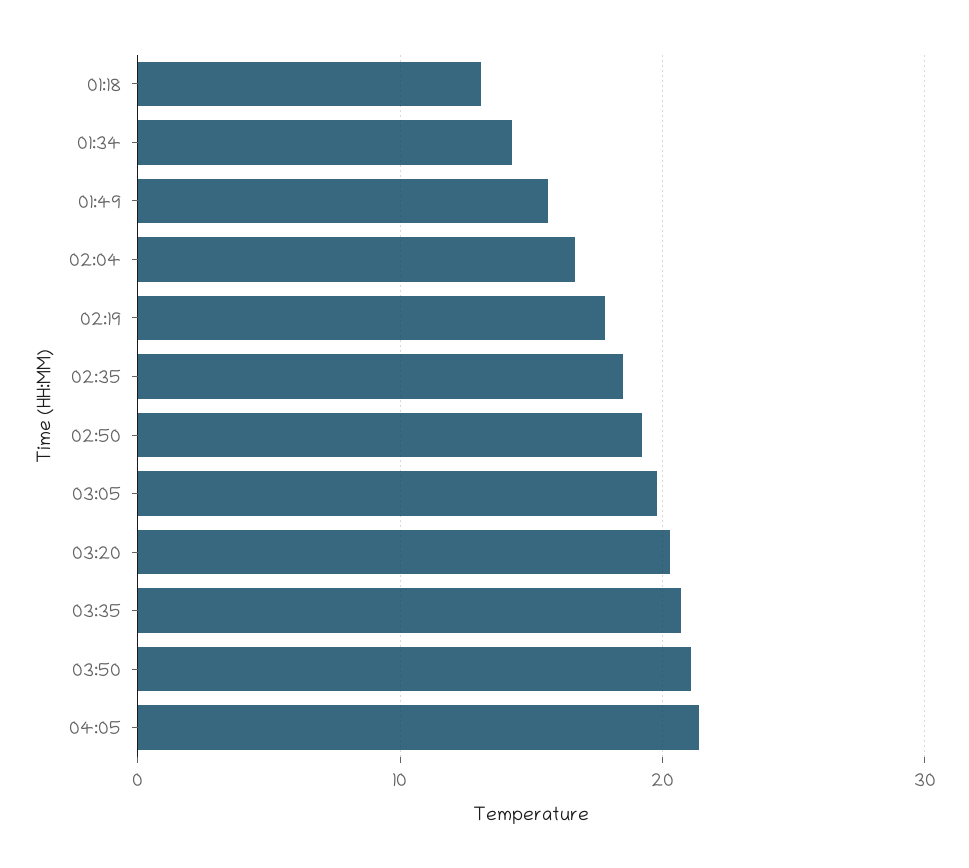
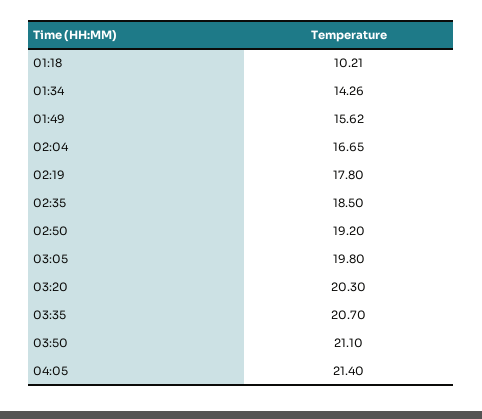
  {
-   "01:18": 13,
+   "01:18": 10.21,
    "01:34": 14.26,
    "01:49": 15.62,
    "02:04": 16.65,
    "02:19": 17.8,
    "02:35": 18.5,
    "02:50": 19.2,
    "03:05": 19.8,
    "03:20": 20.3,
    "03:35": 20.7,
    "03:50": 21.1,
    "04:05": 21.4
  }

